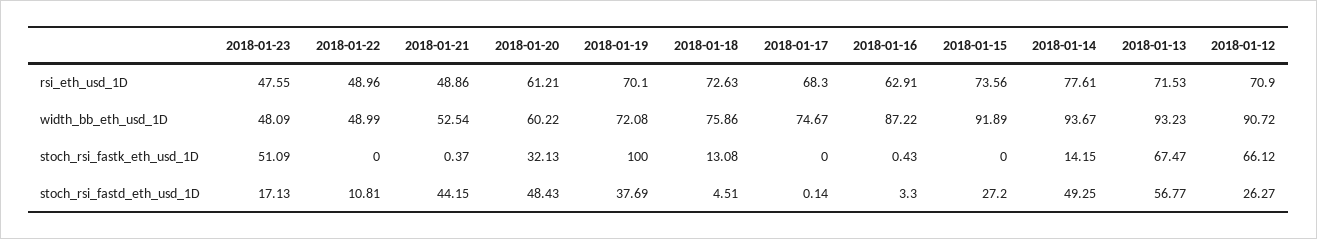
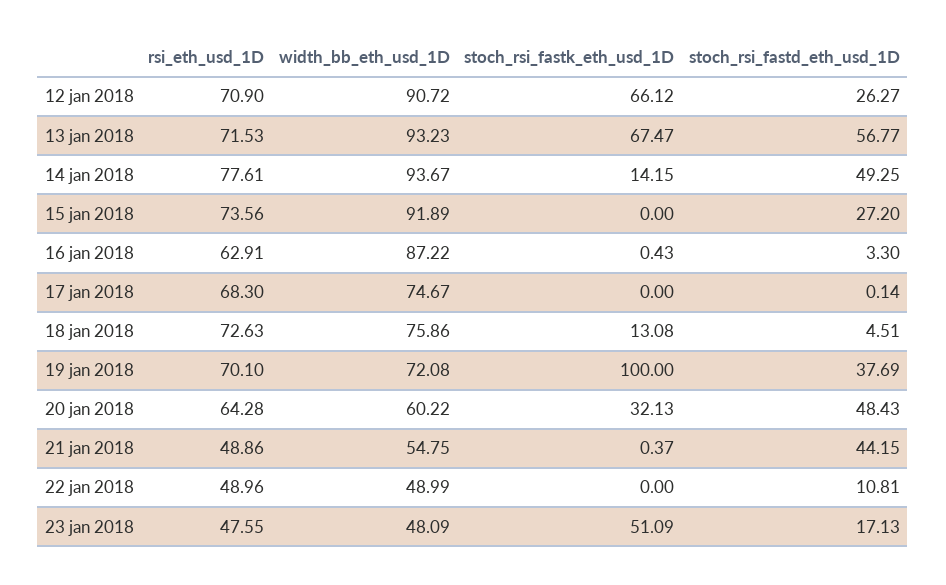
  {
    "2018-01-23": {
      "rsi_eth_usd_1D": 47.55,
      "width_bb_eth_usd_1D": 48.09,
      "stoch_rsi_fastk_eth_usd_1D": 51.09,
      "stoch_rsi_fastd_eth_usd_1D": 17.13
    },
    "2018-01-22": {
      "rsi_eth_usd_1D": 48.96,
      "width_bb_eth_usd_1D": 48.99,
      "stoch_rsi_fastk_eth_usd_1D": 0,
      "stoch_rsi_fastd_eth_usd_1D": 10.81
    },
    "2018-01-21": {
      "rsi_eth_usd_1D": 48.86,
-     "width_bb_eth_usd_1D": 52.54,
+     "width_bb_eth_usd_1D": 54.75,
      "stoch_rsi_fastk_eth_usd_1D": 0.37,
      "stoch_rsi_fastd_eth_usd_1D": 44.15
    },
    "2018-01-20": {
-     "rsi_eth_usd_1D": 61.21,
+     "rsi_eth_usd_1D": 64.28,
      "width_bb_eth_usd_1D": 60.22,
      "stoch_rsi_fastk_eth_usd_1D": 32.13,
      "stoch_rsi_fastd_eth_usd_1D": 48.43
    },
    "2018-01-19": {
      "rsi_eth_usd_1D": 70.1,
      "width_bb_eth_usd_1D": 72.08,
      "stoch_rsi_fastk_eth_usd_1D": 100,
      "stoch_rsi_fastd_eth_usd_1D": 37.69
    },
    "2018-01-18": {
      "rsi_eth_usd_1D": 72.63,
      "width_bb_eth_usd_1D": 75.86,
      "stoch_rsi_fastk_eth_usd_1D": 13.08,
      "stoch_rsi_fastd_eth_usd_1D": 4.51
    },
    "2018-01-17": {
      "rsi_eth_usd_1D": 68.3,
      "width_bb_eth_usd_1D": 74.67,
      "stoch_rsi_fastk_eth_usd_1D": 0,
      "stoch_rsi_fastd_eth_usd_1D": 0.14
    },
    "2018-01-16": {
      "rsi_eth_usd_1D": 62.91,
      "width_bb_eth_usd_1D": 87.22,
      "stoch_rsi_fastk_eth_usd_1D": 0.43,
      "stoch_rsi_fastd_eth_usd_1D": 3.3
    },
    "2018-01-15": {
      "rsi_eth_usd_1D": 73.56,
      "width_bb_eth_usd_1D": 91.89,
      "stoch_rsi_fastk_eth_usd_1D": 0,
      "stoch_rsi_fastd_eth_usd_1D": 27.2
    },
    "2018-01-14": {
      "rsi_eth_usd_1D": 77.61,
      "width_bb_eth_usd_1D": 93.67,
      "stoch_rsi_fastk_eth_usd_1D": 14.15,
      "stoch_rsi_fastd_eth_usd_1D": 49.25
    },
    "2018-01-13": {
      "rsi_eth_usd_1D": 71.53,
      "width_bb_eth_usd_1D": 93.23,
      "stoch_rsi_fastk_eth_usd_1D": 67.47,
      "stoch_rsi_fastd_eth_usd_1D": 56.77
    },
    "2018-01-12": {
      "rsi_eth_usd_1D": 70.9,
      "width_bb_eth_usd_1D": 90.72,
      "stoch_rsi_fastk_eth_usd_1D": 66.12,
      "stoch_rsi_fastd_eth_usd_1D": 26.27
    }
  }

